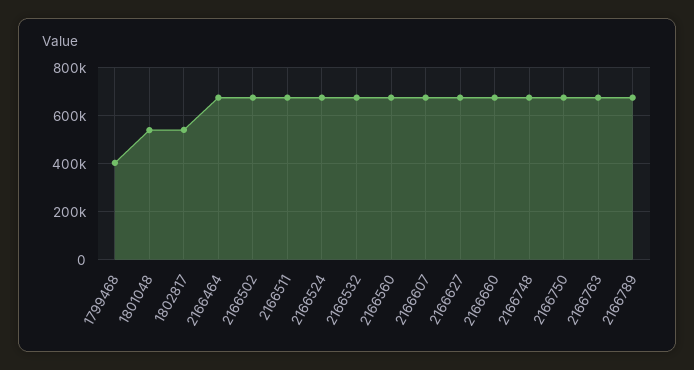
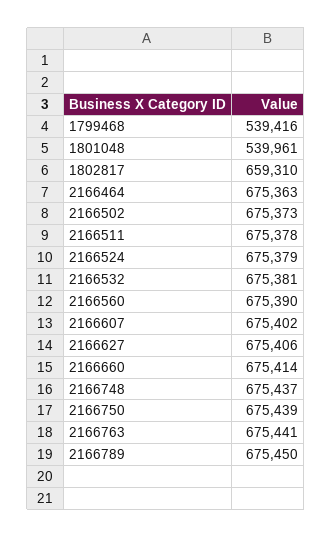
  {
-   "1799468": 400000,
+   "1799468": 539416,
    "1801048": 539961,
-   "1802817": 550000,
+   "1802817": 659310,
    "2166464": 675363,
    "2166502": 675373,
    "2166511": 675378,
    "2166524": 675379,
    "2166532": 675381,
    "2166560": 675390,
    "2166607": 675402,
    "2166627": 675406,
    "2166660": 675414,
    "2166748": 675437,
    "2166750": 675439,
    "2166763": 675441,
    "2166789": 675450
  }

